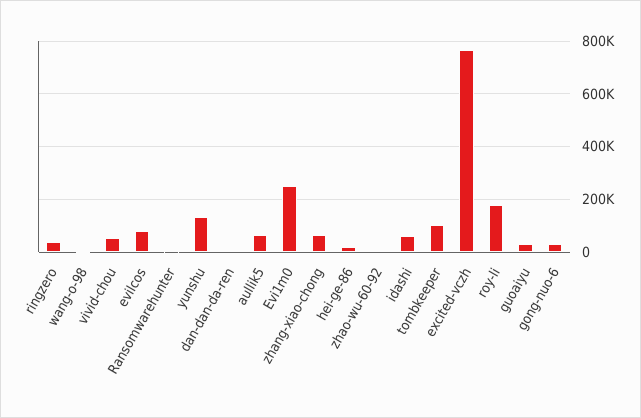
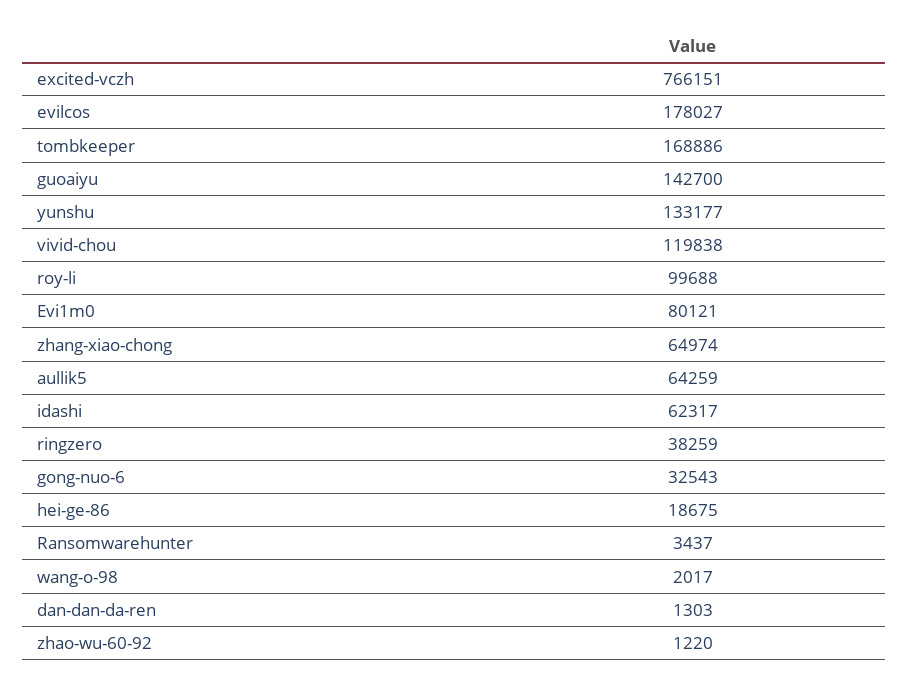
  {
    "ringzero": 38259,
    "wang-o-98": 2017,
-   "vivid-chou": 50000,
+   "vivid-chou": 119838,
-   "evilcos": 75000,
+   "evilcos": 178027,
    "Ransomwarehunter": 3437,
    "yunshu": 133177,
    "dan-dan-da-ren": 1303,
    "aullik5": 64259,
-   "Evi1m0": 250000,
+   "Evi1m0": 80121,
    "zhang-xiao-chong": 64974,
    "hei-ge-86": 18675,
    "zhao-wu-60-92": 1220,
    "idashi": 62317,
-   "tombkeeper": 100000,
+   "tombkeeper": 168886,
    "excited-vczh": 766151,
-   "roy-li": 175000,
+   "roy-li": 99688,
-   "guoaiyu": 25000,
+   "guoaiyu": 142700,
    "gong-nuo-6": 32543
  }

